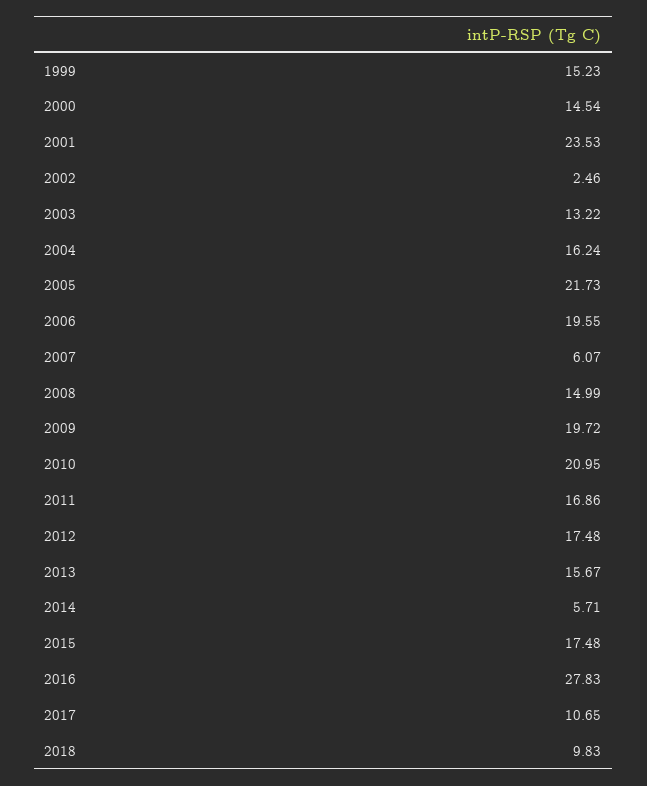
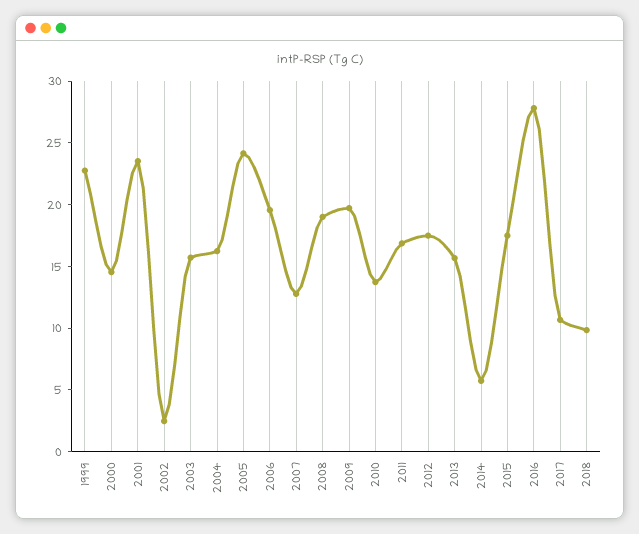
  {
-   "1999": 15.23,
+   "1999": 23,
    "2000": 14.54,
    "2001": 23.53,
    "2002": 2.46,
-   "2003": 13.22,
+   "2003": 16,
    "2004": 16.24,
-   "2005": 21.73,
+   "2005": 24,
    "2006": 19.55,
-   "2007": 6.07,
+   "2007": 13,
-   "2008": 14.99,
+   "2008": 19,
    "2009": 19.72,
-   "2010": 20.95,
+   "2010": 14,
    "2011": 16.86,
    "2012": 17.48,
    "2013": 15.67,
    "2014": 5.71,
    "2015": 17.48,
    "2016": 27.83,
    "2017": 10.65,
    "2018": 9.83
  }

